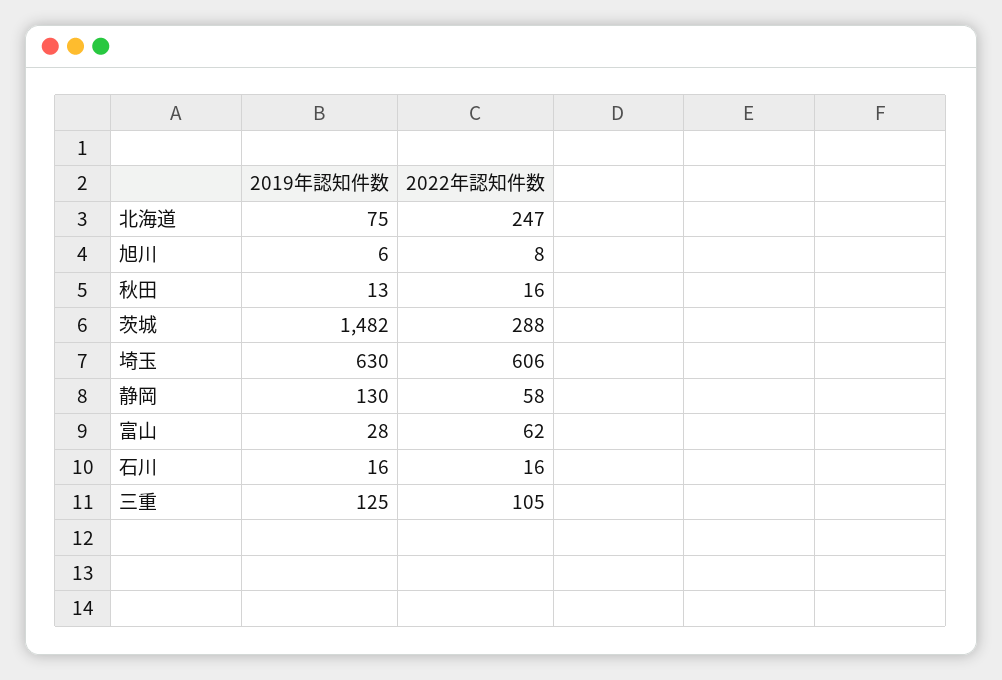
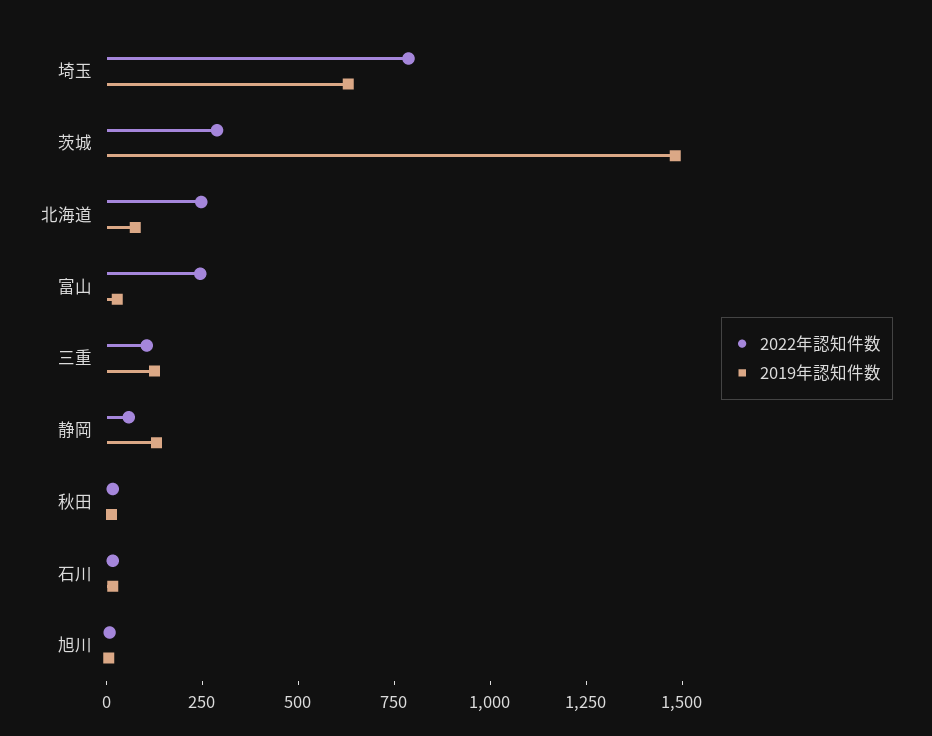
  {
    "2019年認知件数": {
      "北海道": 75,
      "旭川": 6,
      "秋田": 13,
      "茨城": 1482,
      "埼玉": 630,
      "静岡": 130,
      "富山": 28,
      "石川": 16,
      "三重": 125
    },
    "2022年認知件数": {
      "北海道": 247,
      "旭川": 8,
      "秋田": 16,
      "茨城": 288,
-     "埼玉": 606,
+     "埼玉": 800,
      "静岡": 58,
-     "富山": 62,
+     "富山": 250,
      "石川": 16,
      "三重": 105
    }
  }

